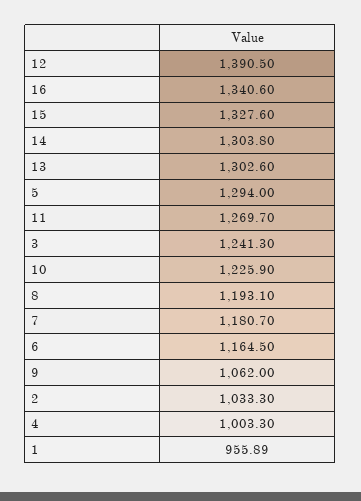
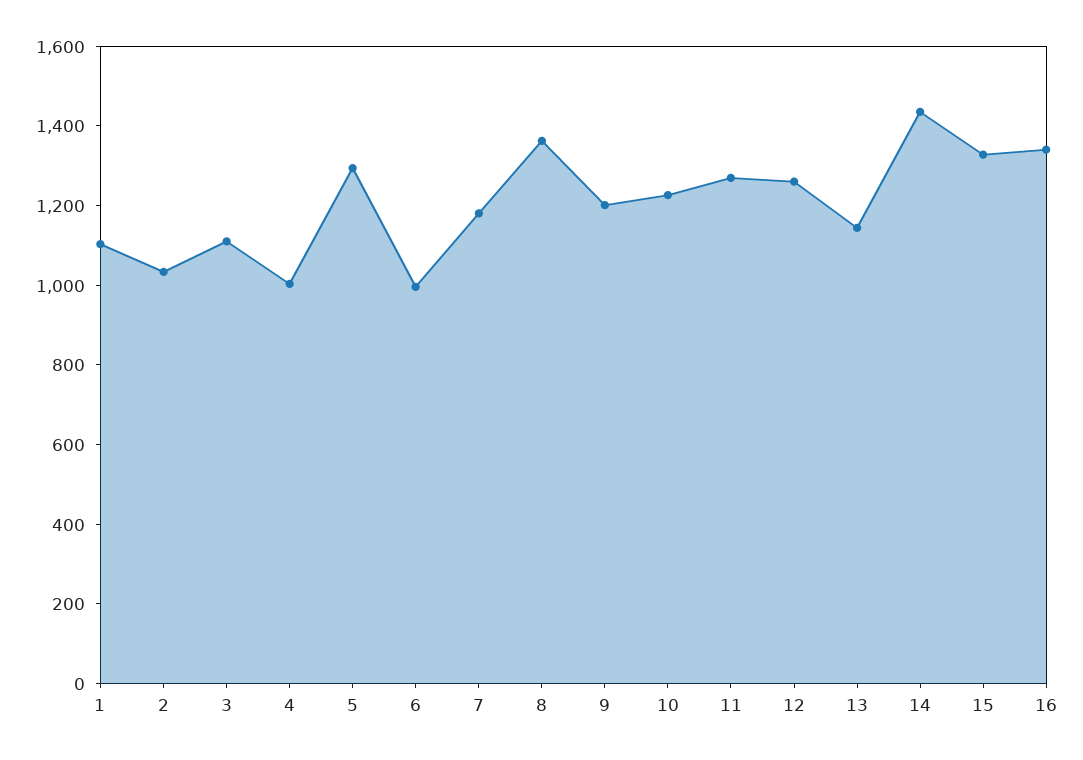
  {
-   "12": 1390.5,
+   "12": 1250,
    "16": 1340.6,
    "15": 1327.6,
-   "14": 1303.8,
+   "14": 1450,
-   "13": 1302.6,
+   "13": 1150,
    "5": 1294,
    "11": 1269.7,
-   "3": 1241.3,
+   "3": 1100,
    "10": 1225.9,
-   "8": 1193.1,
+   "8": 1350,
    "7": 1180.7,
-   "6": 1164.5,
+   "6": 1000,
-   "9": 1062,
+   "9": 1200,
    "2": 1033.3,
    "4": 1003.3,
-   "1": 955.89
+   "1": 1100
  }

